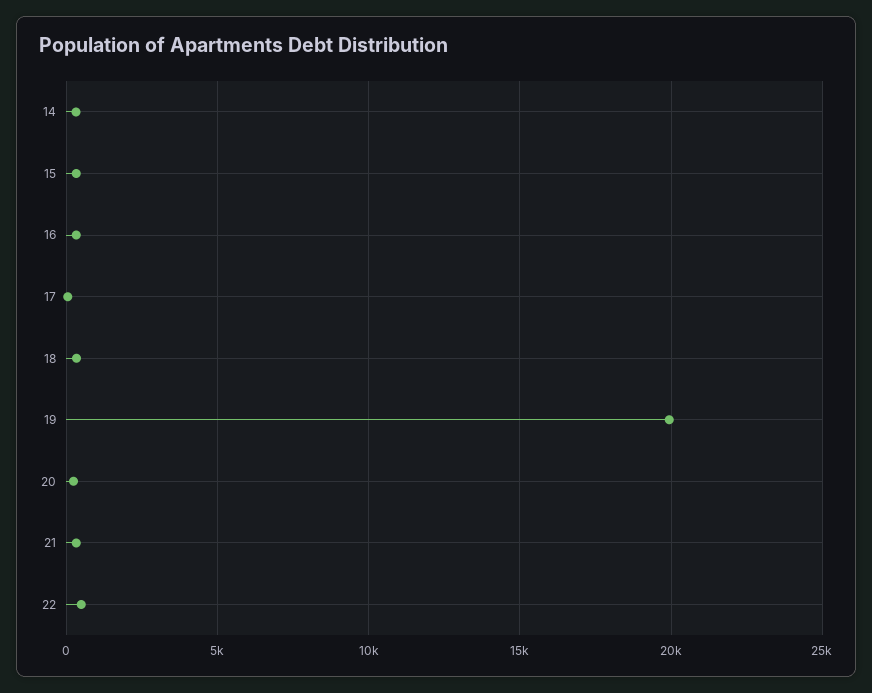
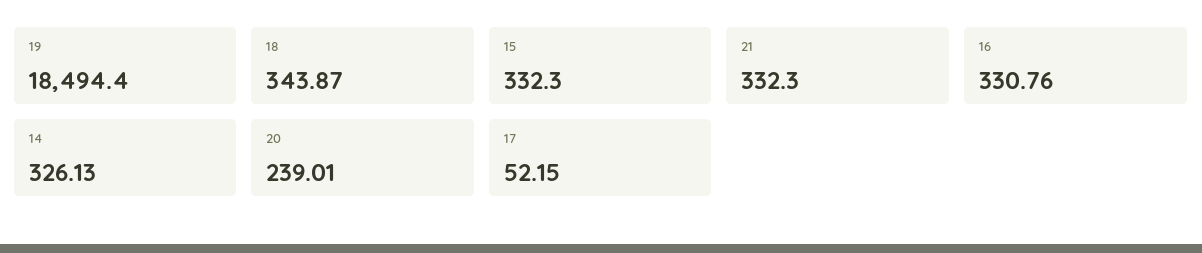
  {
    "14": 326.13,
    "15": 332.3,
    "16": 330.76,
    "17": 52.15,
    "18": 343.87,
-   "19": 20000,
+   "19": 18494.4,
    "20": 239.01,
-   "21": 332.3,
+   "21": 332.3
-   "22": 500
  }

